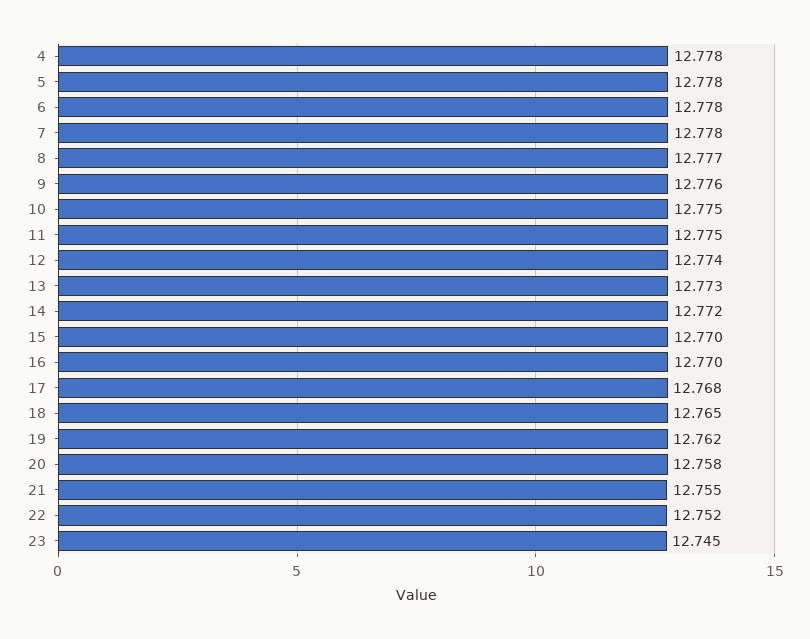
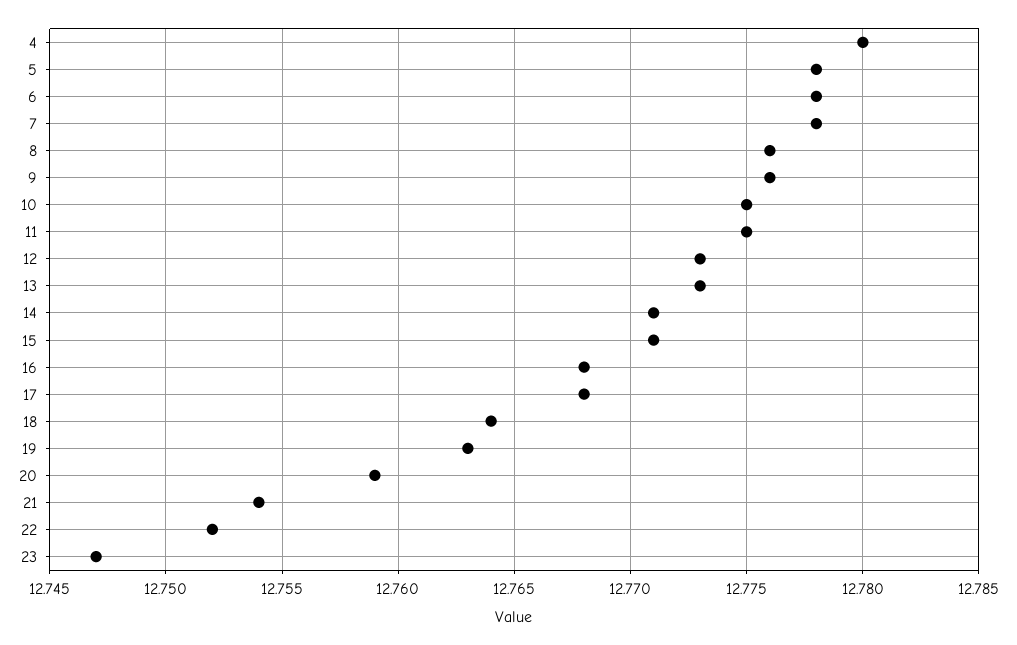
  {
-   "4": 12.778,
+   "4": 12.78,
    "5": 12.778,
    "6": 12.778,
    "7": 12.778,
-   "8": 12.777,
+   "8": 12.776,
    "9": 12.776,
    "10": 12.775,
    "11": 12.775,
-   "12": 12.774,
+   "12": 12.773,
    "13": 12.773,
-   "14": 12.772,
+   "14": 12.771,
-   "15": 12.77,
+   "15": 12.771,
-   "16": 12.77,
+   "16": 12.768,
    "17": 12.768,
-   "18": 12.765,
+   "18": 12.764,
-   "19": 12.762,
+   "19": 12.763,
-   "20": 12.758,
+   "20": 12.759,
-   "21": 12.755,
+   "21": 12.754,
    "22": 12.752,
-   "23": 12.745
+   "23": 12.747
  }

